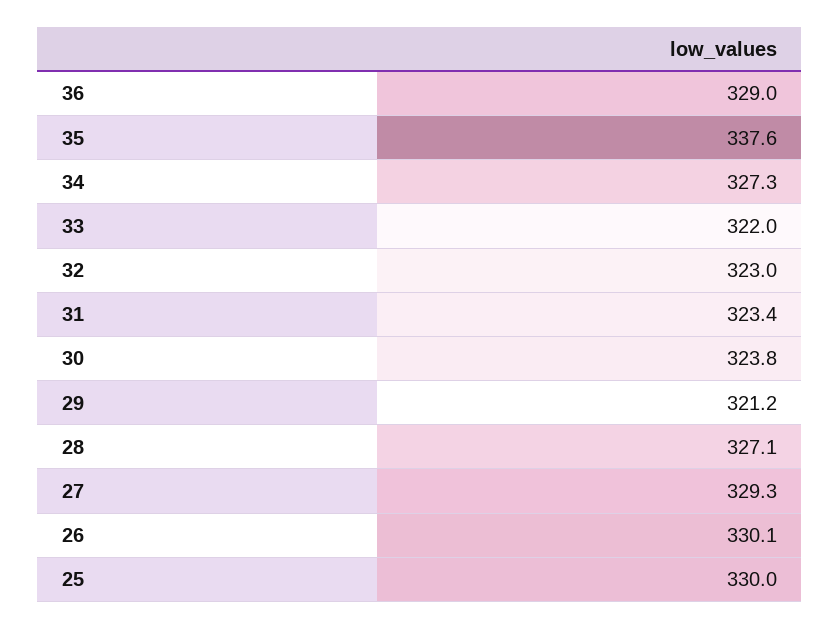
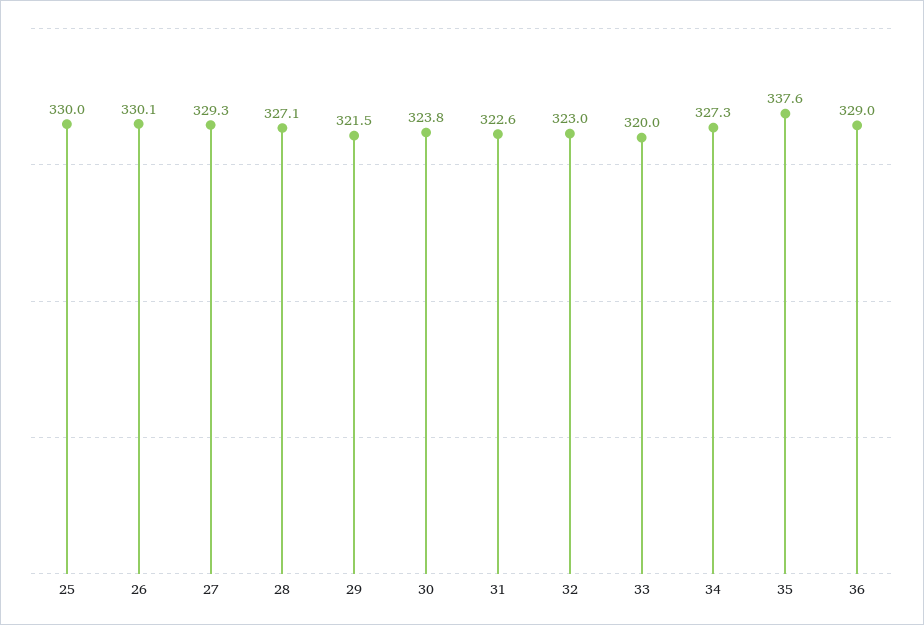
  {
    "36": 329,
    "35": 337.6,
    "34": 327.3,
-   "33": 322,
+   "33": 320,
    "32": 323,
-   "31": 323.4,
+   "31": 322.6,
    "30": 323.8,
-   "29": 321.2,
+   "29": 321.5,
    "28": 327.1,
    "27": 329.3,
    "26": 330.1,
    "25": 330
  }

